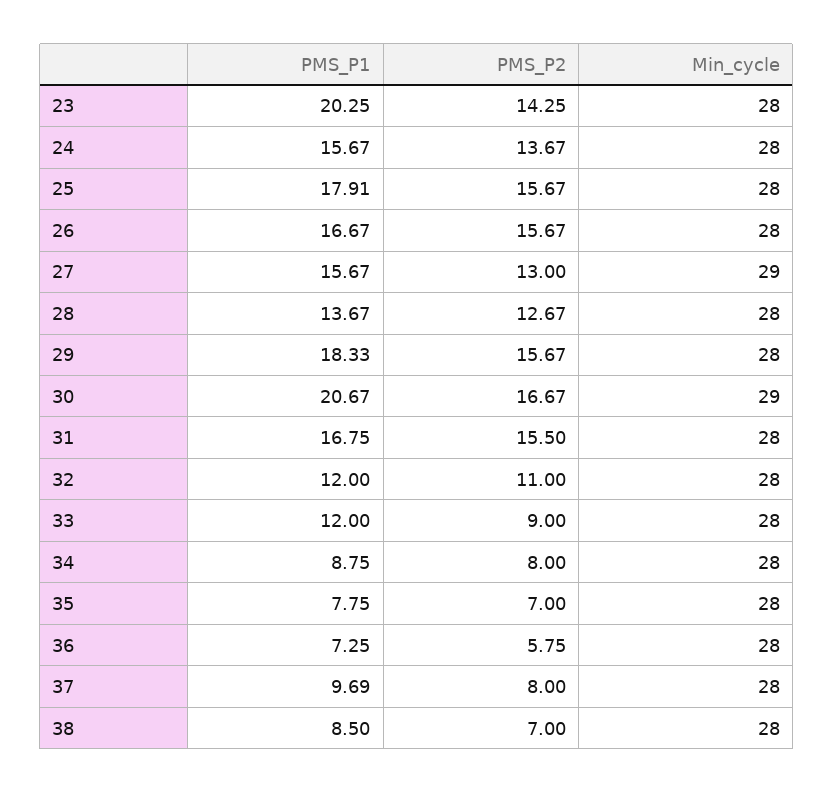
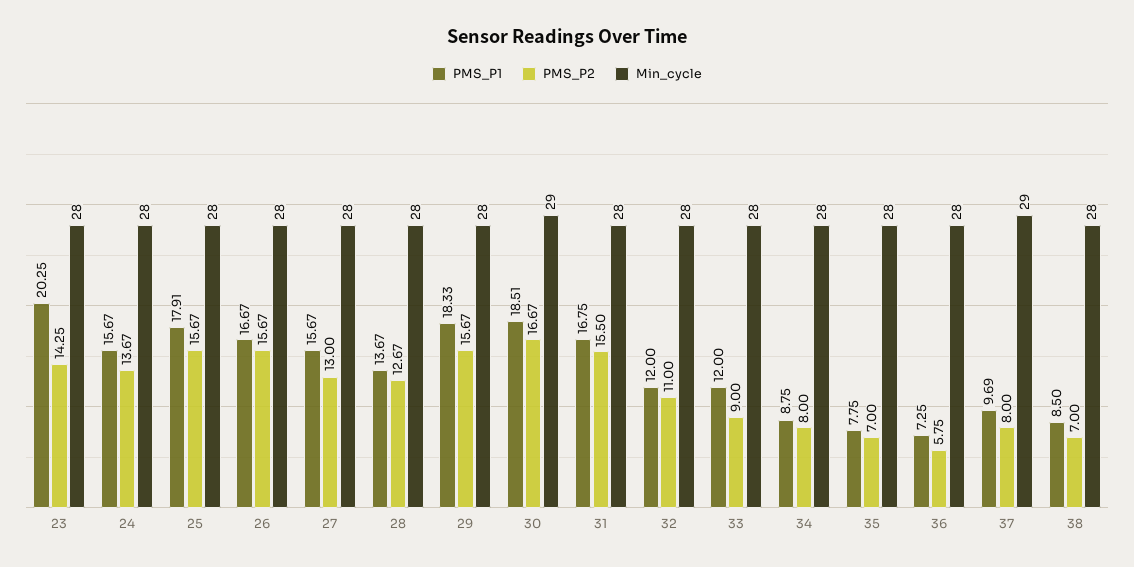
  {
    "PMS_P1": {
      "23": 20.25,
      "24": 15.67,
      "25": 17.91,
      "26": 16.67,
      "27": 15.67,
      "28": 13.67,
      "29": 18.33,
-     "30": 20.67,
+     "30": 18.51,
      "31": 16.75,
      "32": 12,
      "33": 12,
      "34": 8.75,
      "35": 7.75,
      "36": 7.25,
      "37": 9.69,
      "38": 8.5
    },
    "PMS_P2": {
      "23": 14.25,
      "24": 13.67,
      "25": 15.67,
      "26": 15.67,
      "27": 13,
      "28": 12.67,
      "29": 15.67,
      "30": 16.67,
      "31": 15.5,
      "32": 11,
      "33": 9,
      "34": 8,
      "35": 7,
      "36": 5.75,
      "37": 8,
      "38": 7
    },
    "Min_cycle": {
      "23": 28,
      "24": 28,
      "25": 28,
      "26": 28,
-     "27": 29,
+     "27": 28,
      "28": 28,
      "29": 28,
      "30": 29,
      "31": 28,
      "32": 28,
      "33": 28,
      "34": 28,
      "35": 28,
      "36": 28,
-     "37": 28,
+     "37": 29,
      "38": 28
    }
  }

